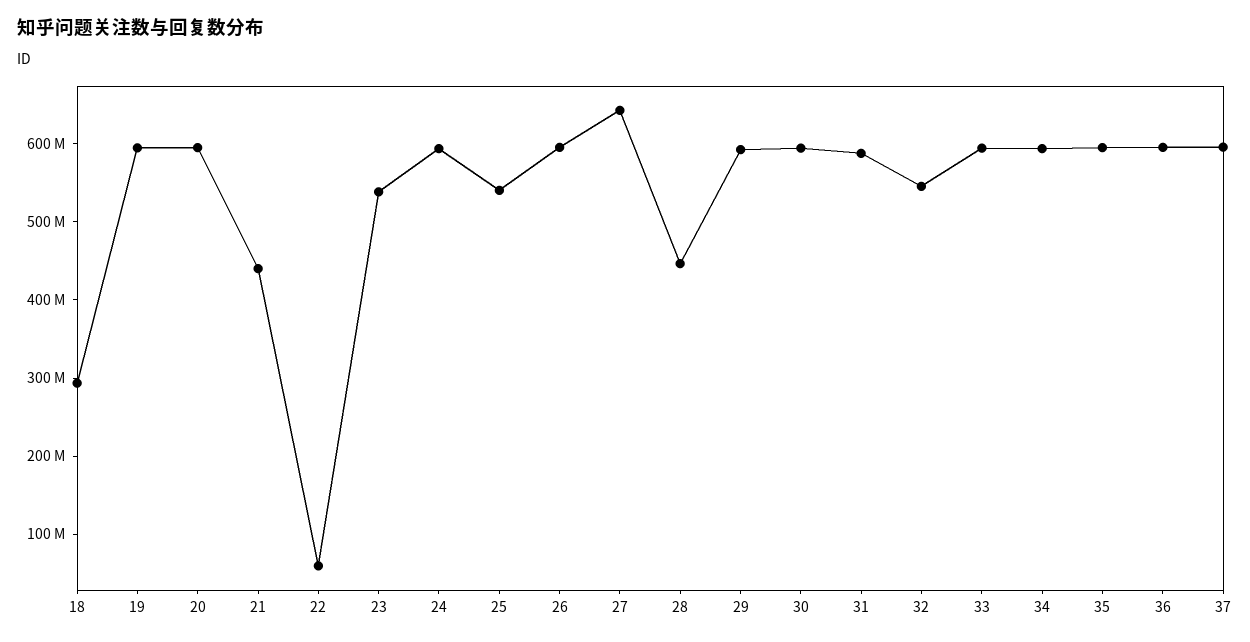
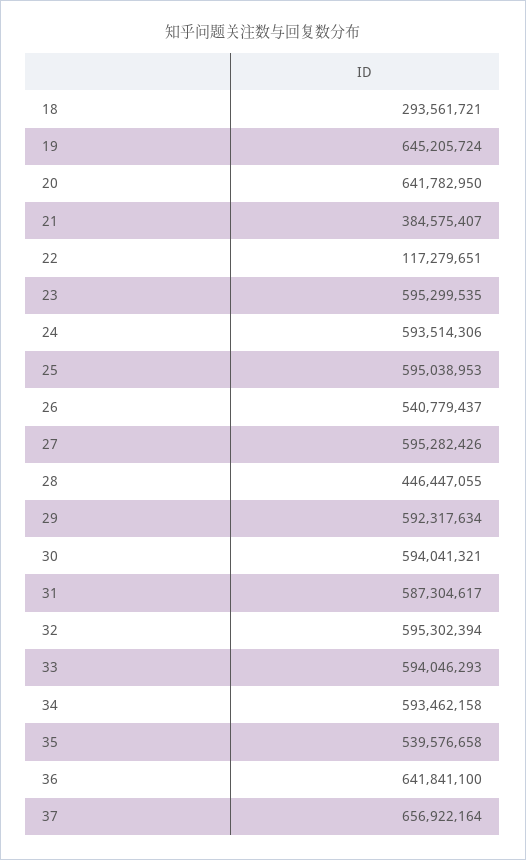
  {
    "18": 293561721,
-   "19": 600000000,
+   "19": 645205724,
-   "20": 600000000,
+   "20": 641782950,
-   "21": 440000000,
+   "21": 384575407,
-   "22": 60000000,
+   "22": 117279651,
-   "23": 540000000,
+   "23": 595299535,
    "24": 593514306,
-   "25": 540000000,
+   "25": 595038953,
-   "26": 600000000,
+   "26": 540779437,
-   "27": 640000000,
+   "27": 595282426,
    "28": 446447055,
    "29": 592317634,
    "30": 594041321,
    "31": 587304617,
-   "32": 540000000,
+   "32": 595302394,
    "33": 594046293,
    "34": 593462158,
-   "35": 600000000,
+   "35": 539576658,
-   "36": 600000000,
+   "36": 641841100,
-   "37": 600000000
+   "37": 656922164
  }

